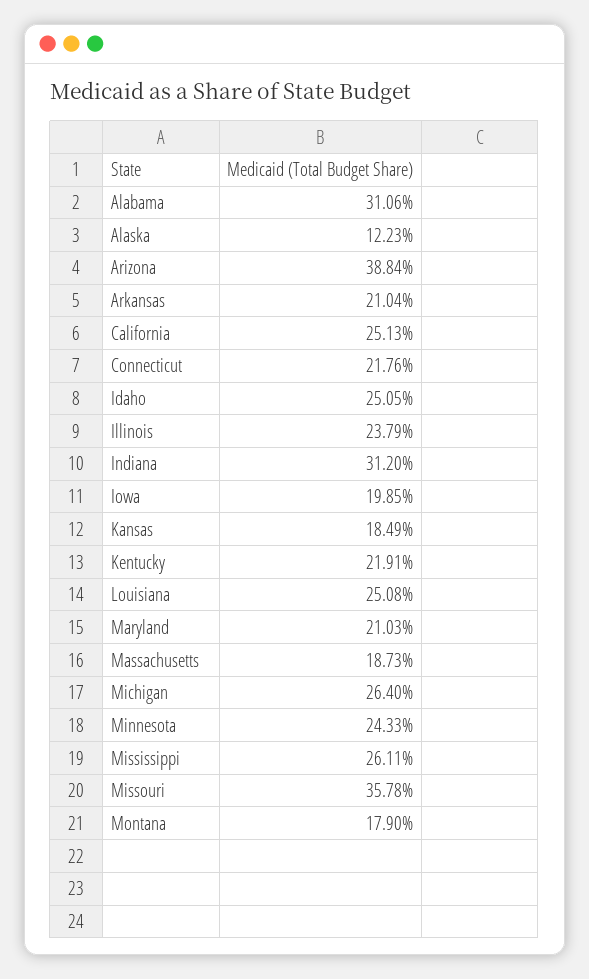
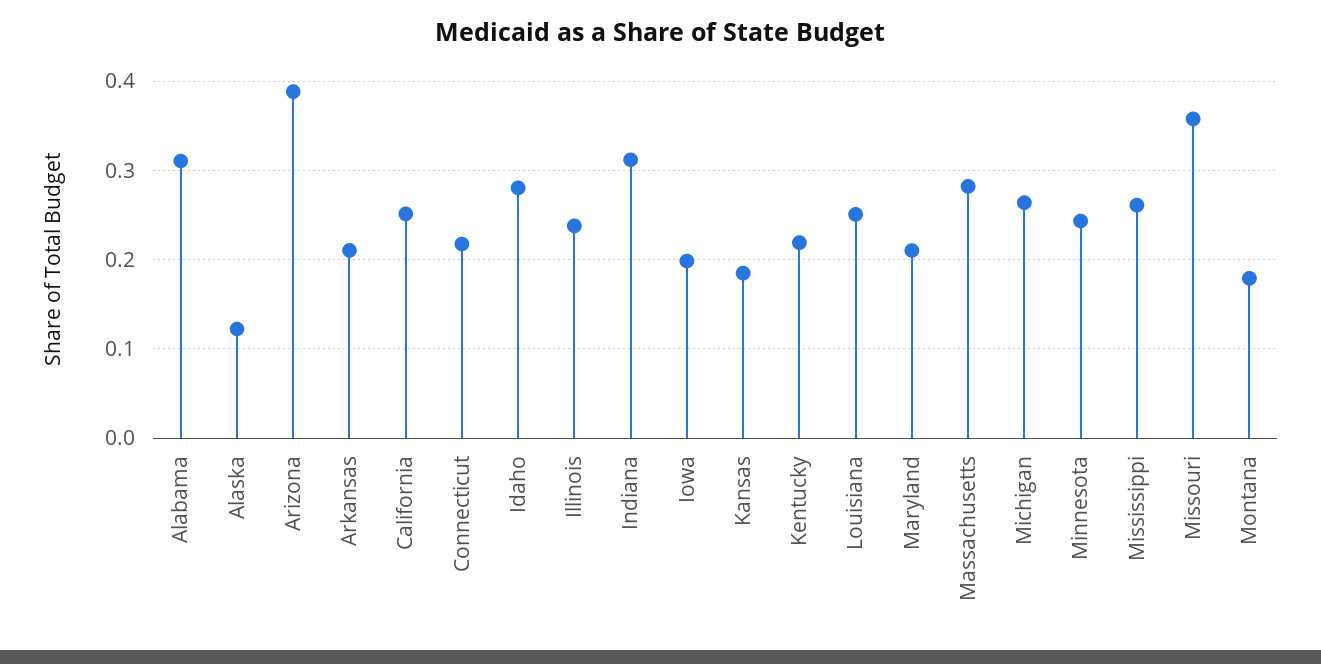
  {
    "Alabama": 0.3106,
    "Alaska": 0.1223,
    "Arizona": 0.3884,
    "Arkansas": 0.2104,
    "California": 0.2513,
    "Connecticut": 0.2176,
-   "Idaho": 0.2505,
+   "Idaho": 0.28,
    "Illinois": 0.2379,
    "Indiana": 0.312,
    "Iowa": 0.1985,
    "Kansas": 0.1849,
    "Kentucky": 0.2191,
    "Louisiana": 0.2508,
    "Maryland": 0.2103,
-   "Massachusetts": 0.1873,
+   "Massachusetts": 0.28,
    "Michigan": 0.264,
    "Minnesota": 0.2433,
    "Mississippi": 0.2611,
    "Missouri": 0.3578,
    "Montana": 0.179
  }

